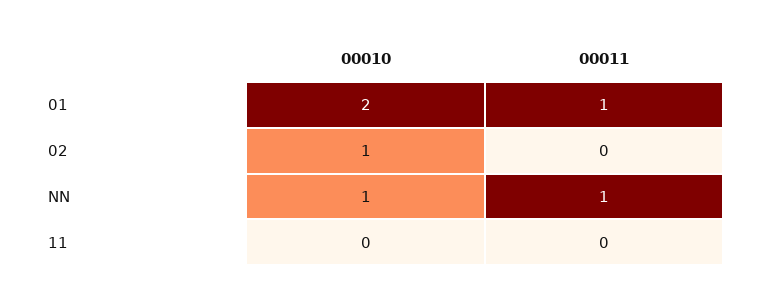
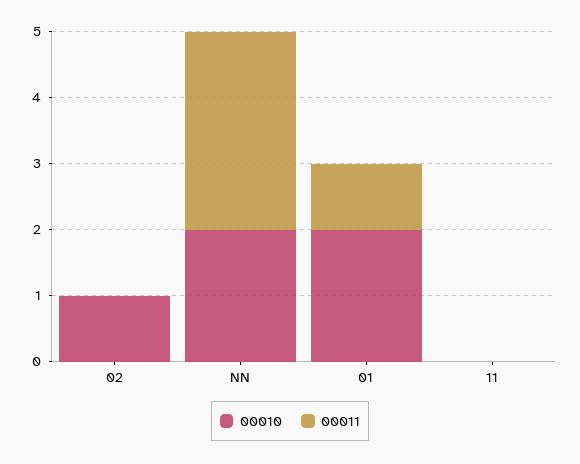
  {
    "00010": {
      "01": 2,
      "02": 1,
-     "NN": 1,
+     "NN": 2,
      "11": 0
    },
    "00011": {
      "01": 1,
      "02": 0,
-     "NN": 1,
+     "NN": 3,
      "11": 0
    }
  }

